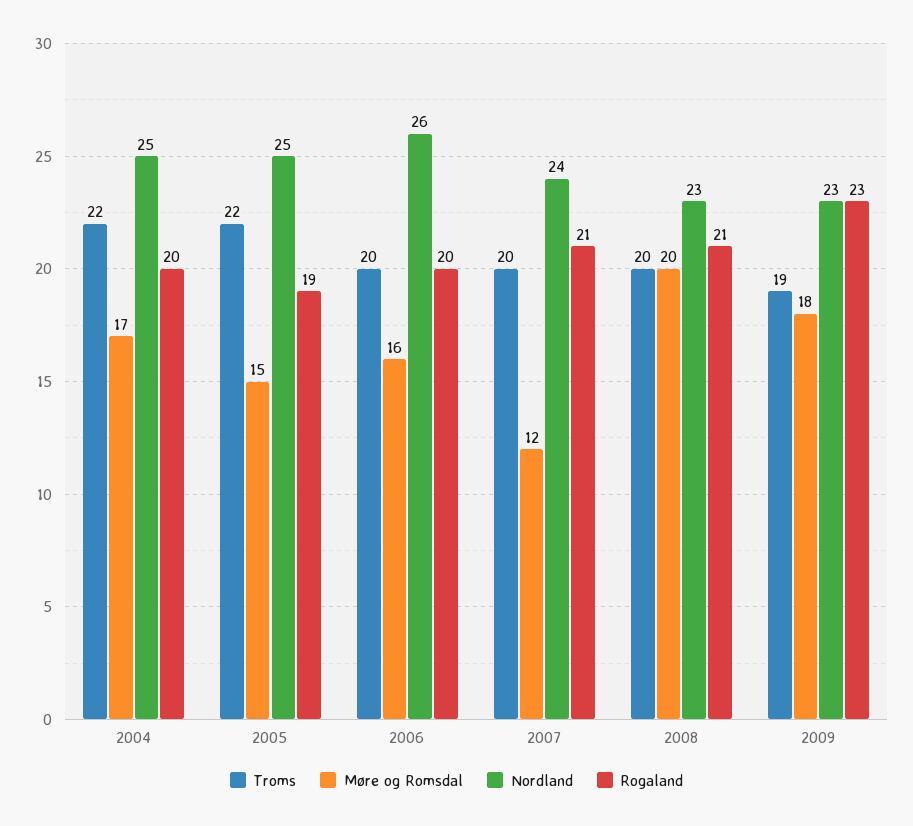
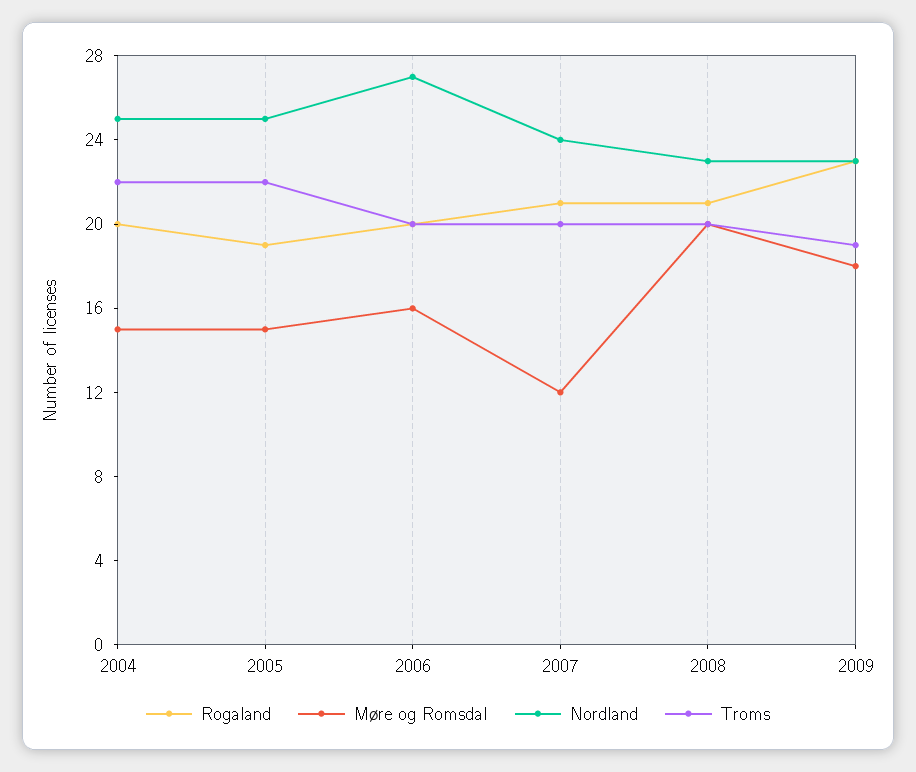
  {
    "Troms": {
      "2004": 22,
      "2005": 22,
      "2006": 20,
      "2007": 20,
      "2008": 20,
      "2009": 19
    },
    "Møre og Romsdal": {
-     "2004": 17,
+     "2004": 15,
      "2005": 15,
      "2006": 16,
      "2007": 12,
      "2008": 20,
      "2009": 18
    },
    "Nordland": {
      "2004": 25,
      "2005": 25,
-     "2006": 26,
+     "2006": 27,
      "2007": 24,
      "2008": 23,
      "2009": 23
    },
    "Rogaland": {
      "2004": 20,
      "2005": 19,
      "2006": 20,
      "2007": 21,
      "2008": 21,
      "2009": 23
    }
  }

